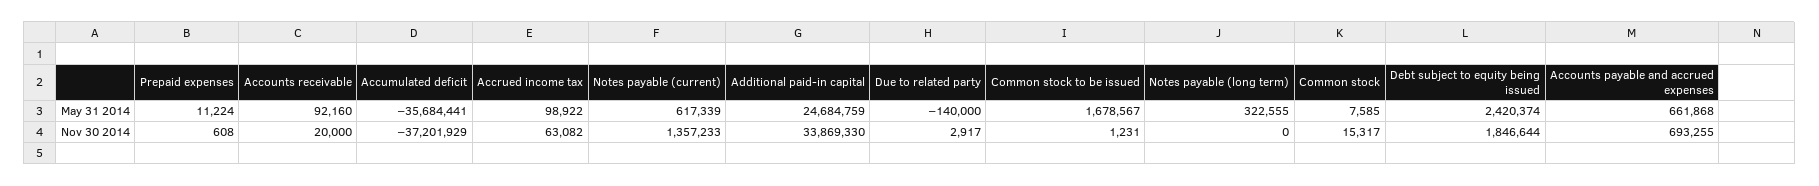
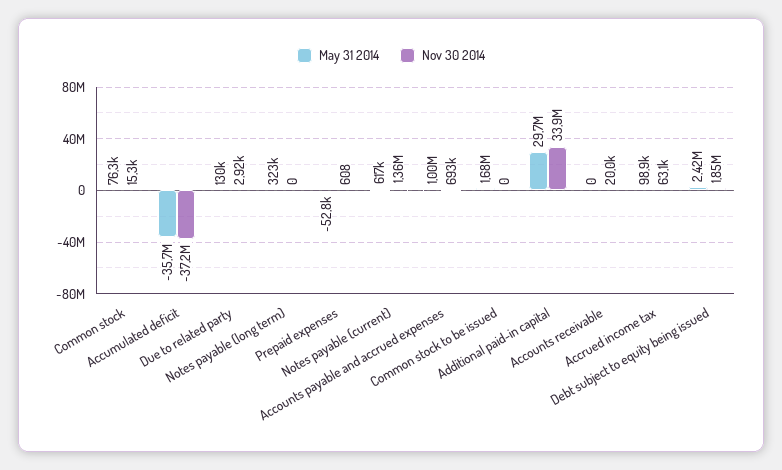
  {
    "May 31 2014": {
-     "Prepaid expenses": 11224,
+     "Prepaid expenses": -52800,
-     "Accounts receivable": 92160,
+     "Accounts receivable": 0,
      "Accumulated deficit": -35684441,
      "Accrued income tax": 98922,
      "Notes payable (current)": 617339,
-     "Additional paid-in capital": 24684759,
+     "Additional paid-in capital": 29700000,
-     "Due to related party": -140000,
+     "Due to related party": 130000,
      "Common stock to be issued": 1678567,
      "Notes payable (long term)": 322555,
-     "Common stock": 7585,
+     "Common stock": 76300,
      "Debt subject to equity being issued": 2420374,
-     "Accounts payable and accrued expenses": 661868
+     "Accounts payable and accrued expenses": 1000000
    },
    "Nov 30 2014": {
      "Prepaid expenses": 608,
      "Accounts receivable": 20000,
      "Accumulated deficit": -37201929,
      "Accrued income tax": 63082,
      "Notes payable (current)": 1357233,
      "Additional paid-in capital": 33869330,
      "Due to related party": 2917,
-     "Common stock to be issued": 1231,
+     "Common stock to be issued": 0,
      "Notes payable (long term)": 0,
      "Common stock": 15317,
      "Debt subject to equity being issued": 1846644,
      "Accounts payable and accrued expenses": 693255
    }
  }

